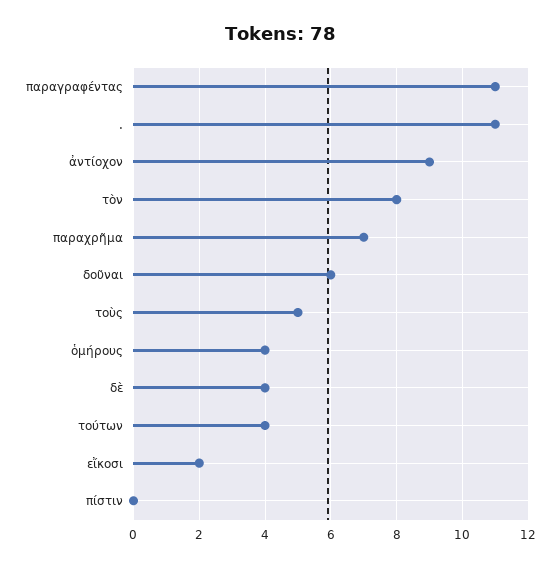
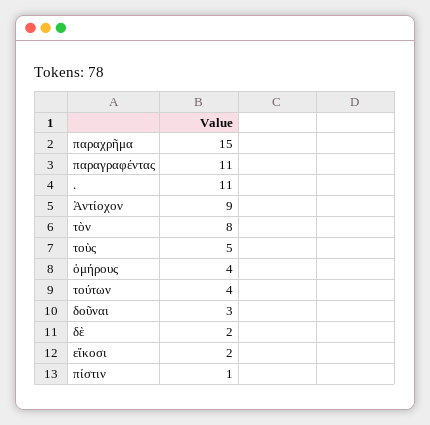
  {
    "παραγραφέντας": 11,
    ".": 11,
    "ἀντίοχον": 9,
    "τὸν": 8,
-   "παραχρῆμα": 7,
+   "παραχρῆμα": 15,
-   "δοῦναι": 6,
+   "δοῦναι": 3,
    "τοὺς": 5,
    "ὁμήρους": 4,
-   "δὲ": 4,
+   "δὲ": 2,
    "τούτων": 4,
    "εἴκοσι": 2,
-   "πίστιν": 0
+   "πίστιν": 1
  }

